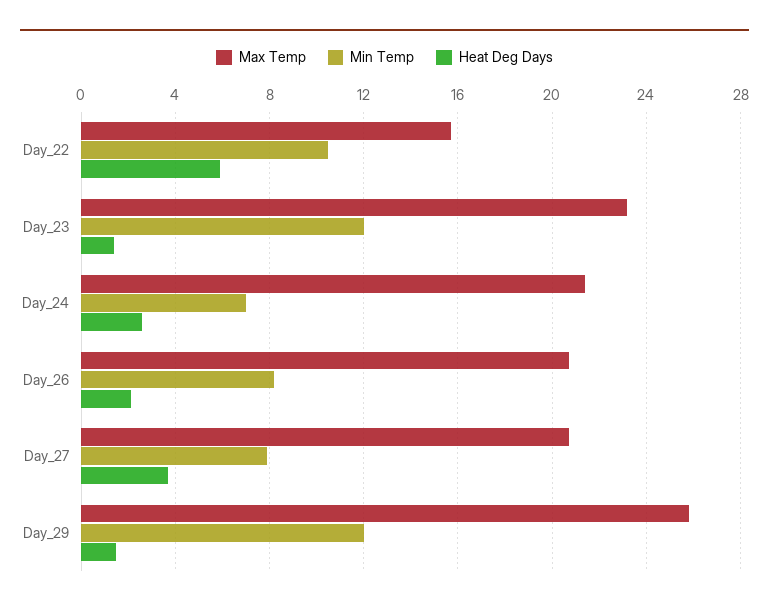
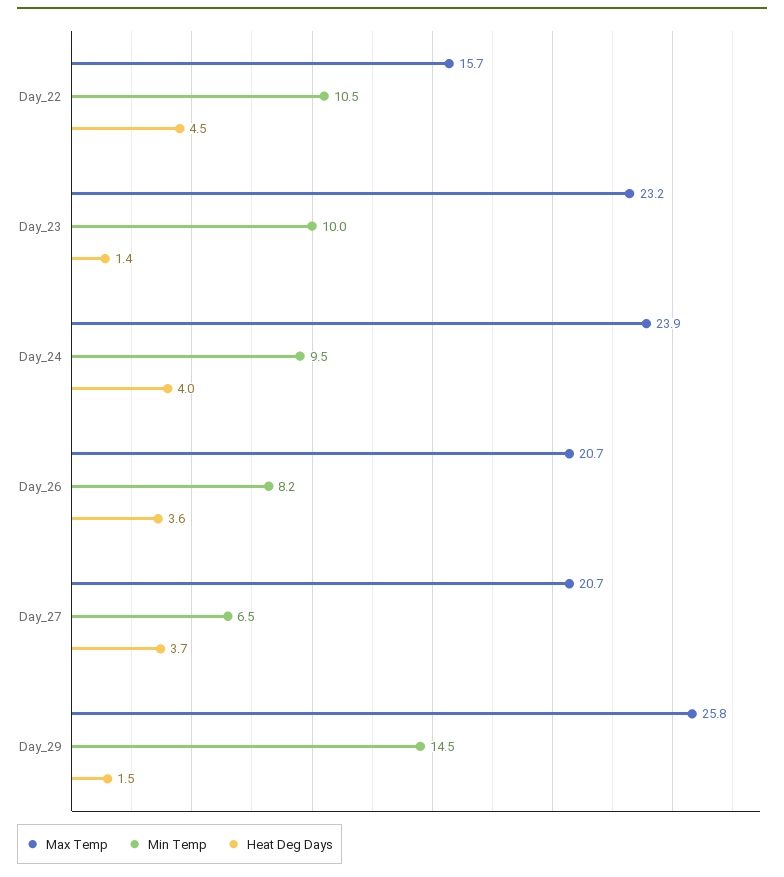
  {
    "Max Temp": {
      "Day_22": 15.7,
      "Day_23": 23.2,
-     "Day_24": 21.5,
+     "Day_24": 23.9,
      "Day_26": 20.7,
      "Day_27": 20.7,
      "Day_29": 25.8
    },
    "Min Temp": {
      "Day_22": 10.5,
-     "Day_23": 12,
+     "Day_23": 10,
-     "Day_24": 7,
+     "Day_24": 9.5,
      "Day_26": 8.2,
-     "Day_27": 8,
+     "Day_27": 6.5,
-     "Day_29": 12
+     "Day_29": 14.5
    },
    "Heat Deg Days": {
-     "Day_22": 6,
+     "Day_22": 4.5,
      "Day_23": 1.4,
-     "Day_24": 2.5,
+     "Day_24": 4,
-     "Day_26": 2,
+     "Day_26": 3.6,
      "Day_27": 3.7,
      "Day_29": 1.5
    }
  }

